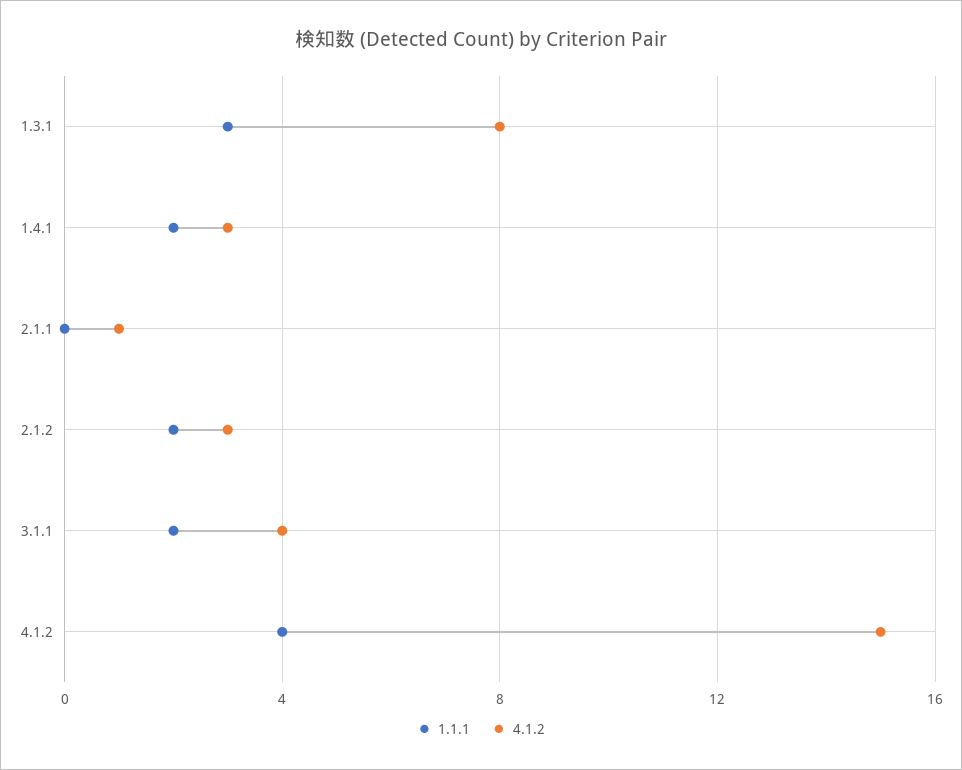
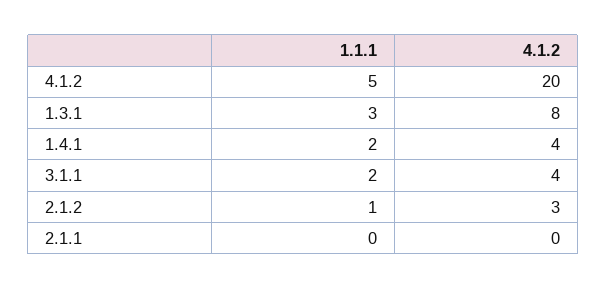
  {
    "1.1.1": {
      "1.3.1": 3,
      "1.4.1": 2,
      "2.1.1": 0,
-     "2.1.2": 2,
+     "2.1.2": 1,
      "3.1.1": 2,
-     "4.1.2": 4
+     "4.1.2": 5
    },
    "4.1.2": {
      "1.3.1": 8,
-     "1.4.1": 3,
+     "1.4.1": 4,
-     "2.1.1": 1,
+     "2.1.1": 0,
      "2.1.2": 3,
      "3.1.1": 4,
-     "4.1.2": 15
+     "4.1.2": 20
    }
  }

